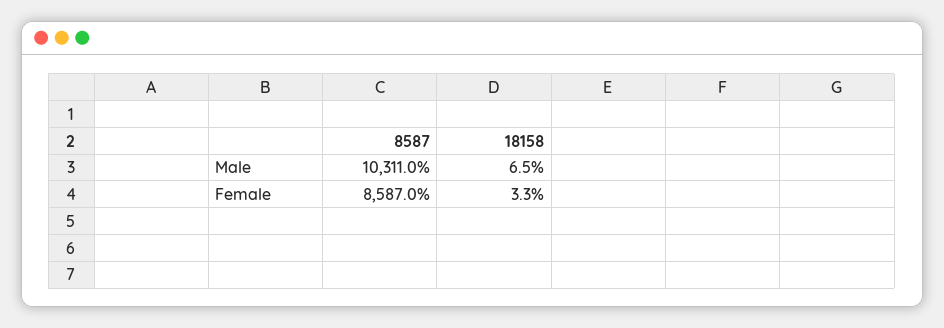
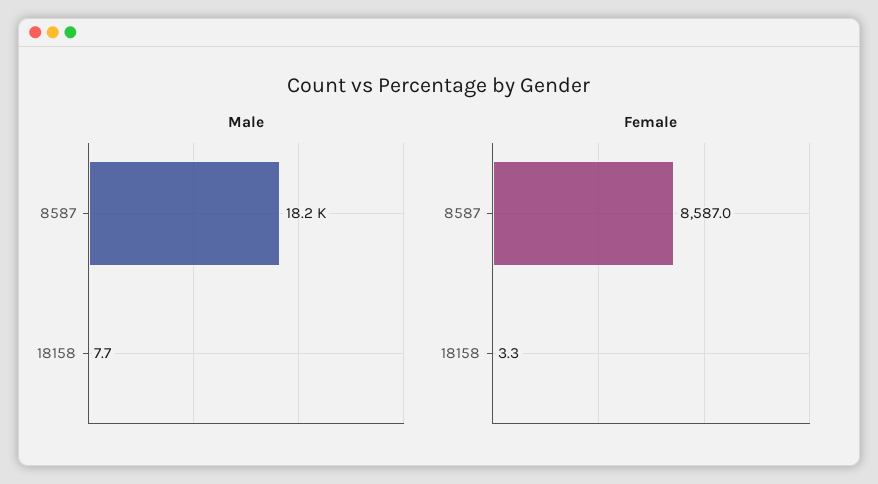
  {
    "Male": {
-     "8587": 10311,
+     "8587": 18200,
-     "18158": 6.5
+     "18158": 7.7
    },
    "Female": {
      "8587": 8587,
      "18158": 3.3
    }
  }

